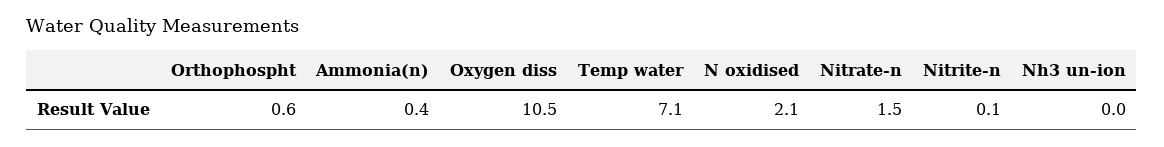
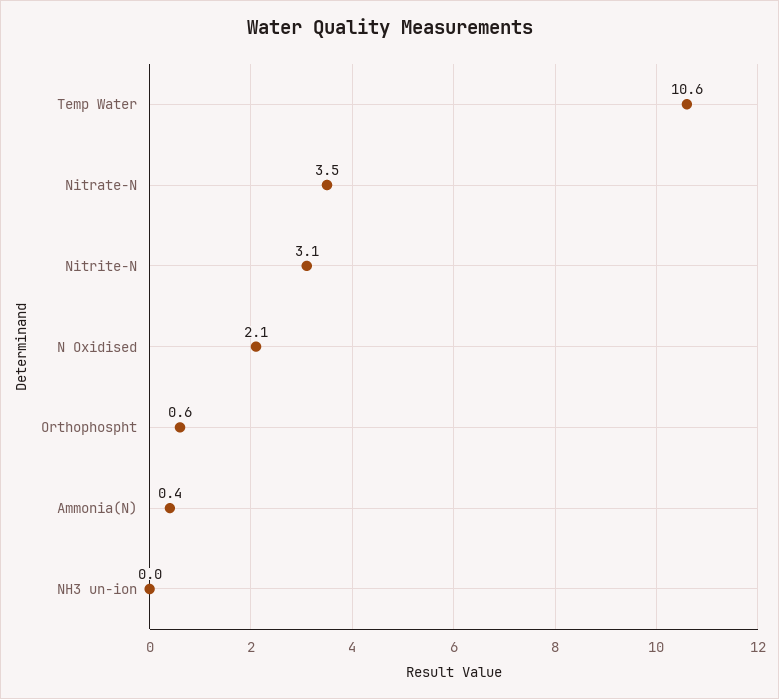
  {
    "Orthophospht": 0.6,
    "Ammonia(n)": 0.4,
-   "Oxygen diss": 10.5,
-   "Temp water": 7.1,
+   "Temp water": 10.6,
    "N oxidised": 2.1,
-   "Nitrate-n": 1.5,
+   "Nitrate-n": 3.5,
-   "Nitrite-n": 0.1,
+   "Nitrite-n": 3.1,
    "Nh3 un-ion": 0
  }

